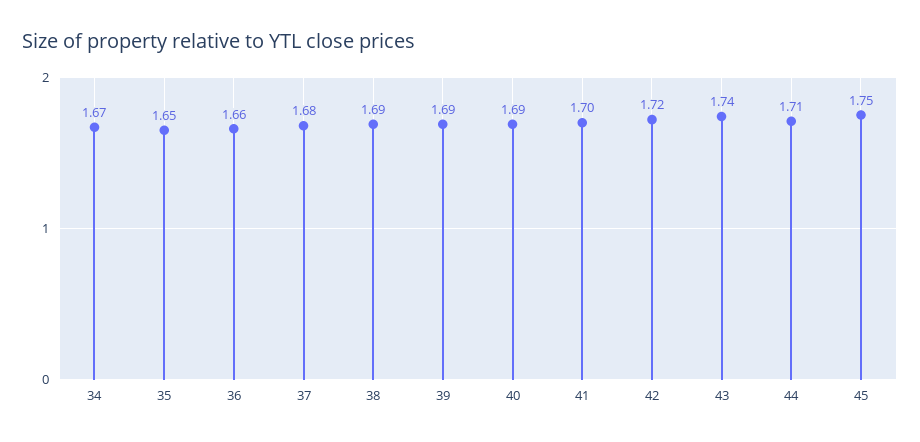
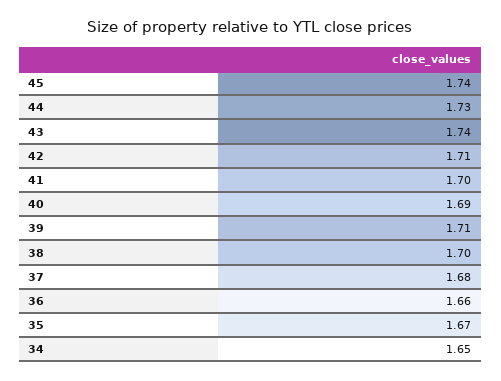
  {
-   "34": 1.67,
+   "34": 1.65,
-   "35": 1.65,
+   "35": 1.67,
    "36": 1.66,
    "37": 1.68,
-   "38": 1.69,
+   "38": 1.7,
-   "39": 1.69,
+   "39": 1.71,
    "40": 1.69,
    "41": 1.7,
-   "42": 1.72,
+   "42": 1.71,
    "43": 1.74,
-   "44": 1.71,
+   "44": 1.73,
-   "45": 1.75
+   "45": 1.74
  }

